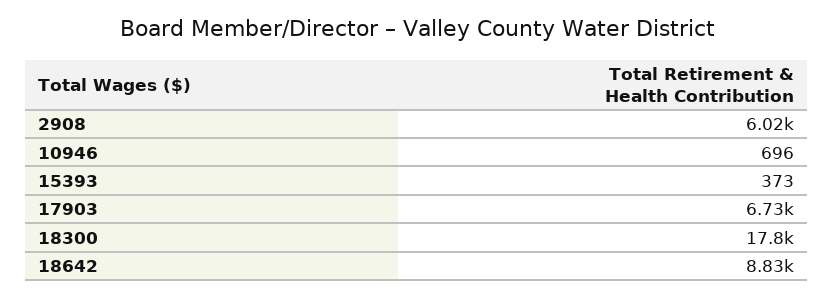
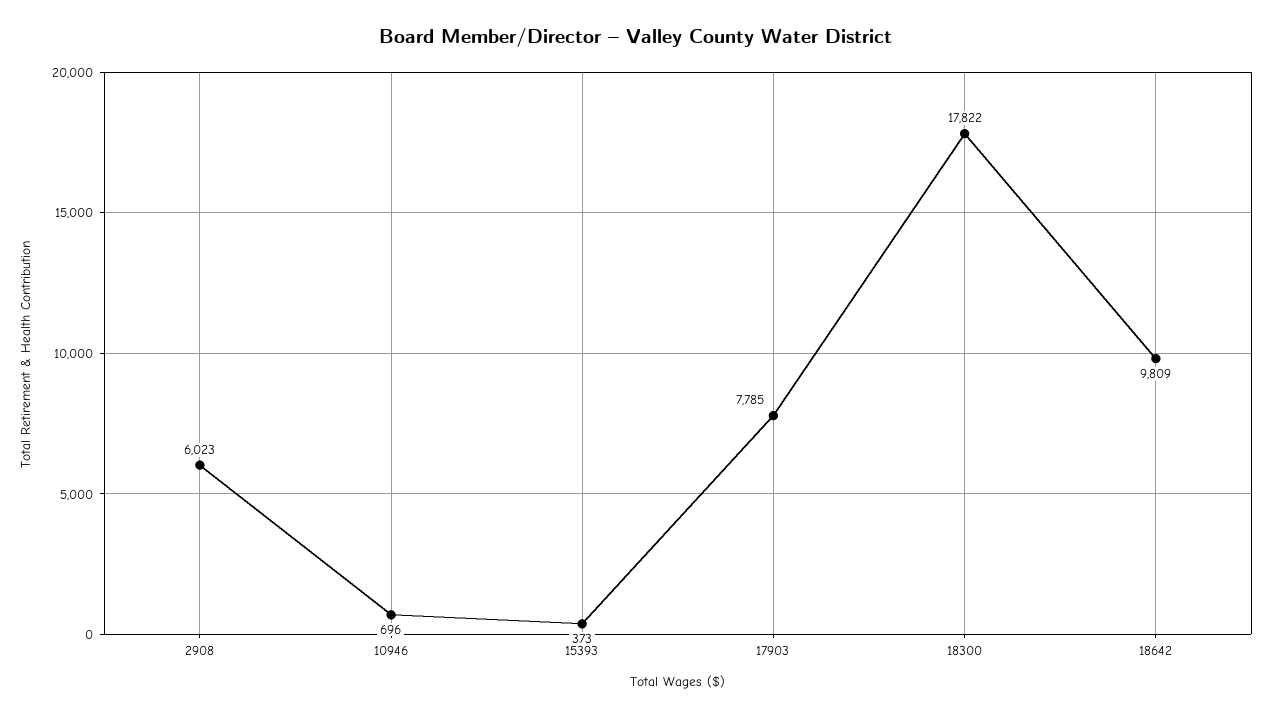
  {
    "2908": 6023,
    "10946": 696,
    "15393": 373,
-   "17903": 6730,
+   "17903": 7785,
    "18300": 17822,
-   "18642": 8830
+   "18642": 9809
  }

